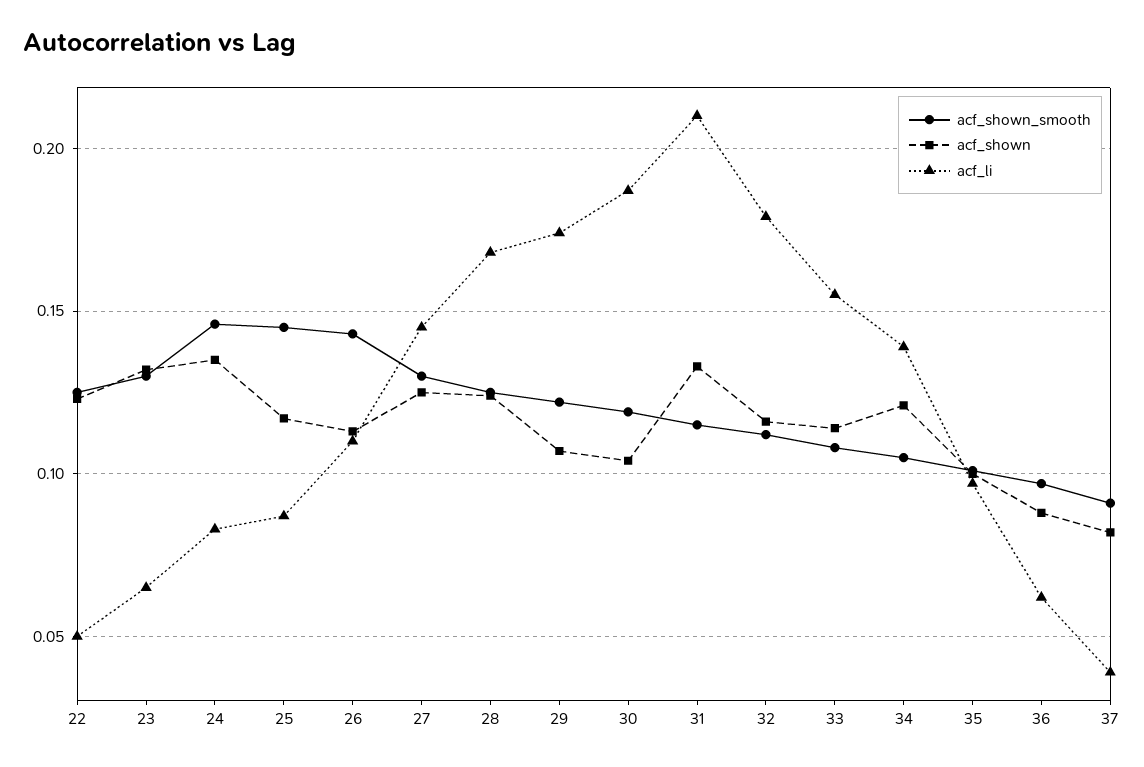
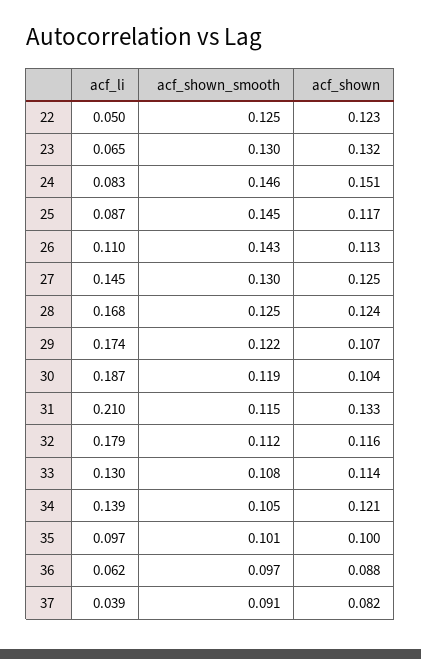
  {
    "acf_shown_smooth": {
      "22": 0.125,
      "23": 0.13,
      "24": 0.146,
      "25": 0.145,
      "26": 0.143,
      "27": 0.13,
      "28": 0.125,
      "29": 0.122,
      "30": 0.119,
      "31": 0.115,
      "32": 0.112,
      "33": 0.108,
      "34": 0.105,
      "35": 0.101,
      "36": 0.097,
      "37": 0.091
    },
    "acf_shown": {
      "22": 0.123,
      "23": 0.132,
-     "24": 0.135,
+     "24": 0.151,
      "25": 0.117,
      "26": 0.113,
      "27": 0.125,
      "28": 0.124,
      "29": 0.107,
      "30": 0.104,
      "31": 0.133,
      "32": 0.116,
      "33": 0.114,
      "34": 0.121,
      "35": 0.1,
      "36": 0.088,
      "37": 0.082
    },
    "acf_li": {
      "22": 0.05,
      "23": 0.065,
      "24": 0.083,
      "25": 0.087,
      "26": 0.11,
      "27": 0.145,
      "28": 0.168,
      "29": 0.174,
      "30": 0.187,
      "31": 0.21,
      "32": 0.179,
-     "33": 0.155,
+     "33": 0.13,
      "34": 0.139,
      "35": 0.097,
      "36": 0.062,
      "37": 0.039
    }
  }

